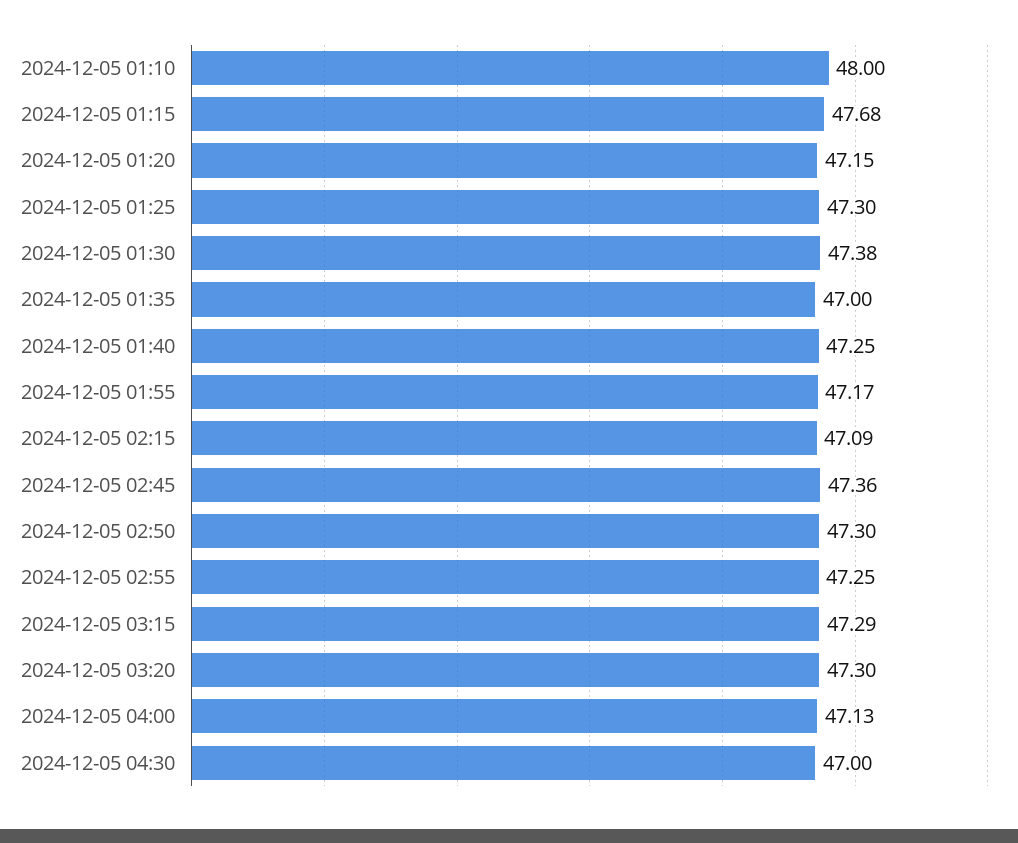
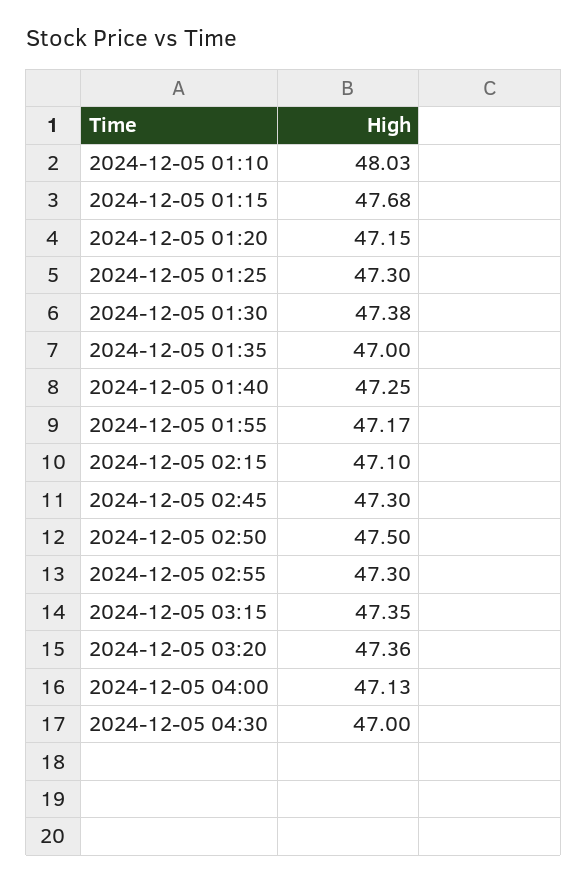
  {
-   "2024-12-05 01:10": 48,
+   "2024-12-05 01:10": 48.03,
    "2024-12-05 01:15": 47.68,
    "2024-12-05 01:20": 47.15,
    "2024-12-05 01:25": 47.3,
    "2024-12-05 01:30": 47.38,
    "2024-12-05 01:35": 47,
    "2024-12-05 01:40": 47.25,
    "2024-12-05 01:55": 47.17,
-   "2024-12-05 02:15": 47.09,
+   "2024-12-05 02:15": 47.1,
-   "2024-12-05 02:45": 47.36,
+   "2024-12-05 02:45": 47.3,
-   "2024-12-05 02:50": 47.3,
+   "2024-12-05 02:50": 47.5,
-   "2024-12-05 02:55": 47.25,
+   "2024-12-05 02:55": 47.3,
-   "2024-12-05 03:15": 47.29,
+   "2024-12-05 03:15": 47.35,
-   "2024-12-05 03:20": 47.3,
+   "2024-12-05 03:20": 47.36,
    "2024-12-05 04:00": 47.13,
    "2024-12-05 04:30": 47
  }

